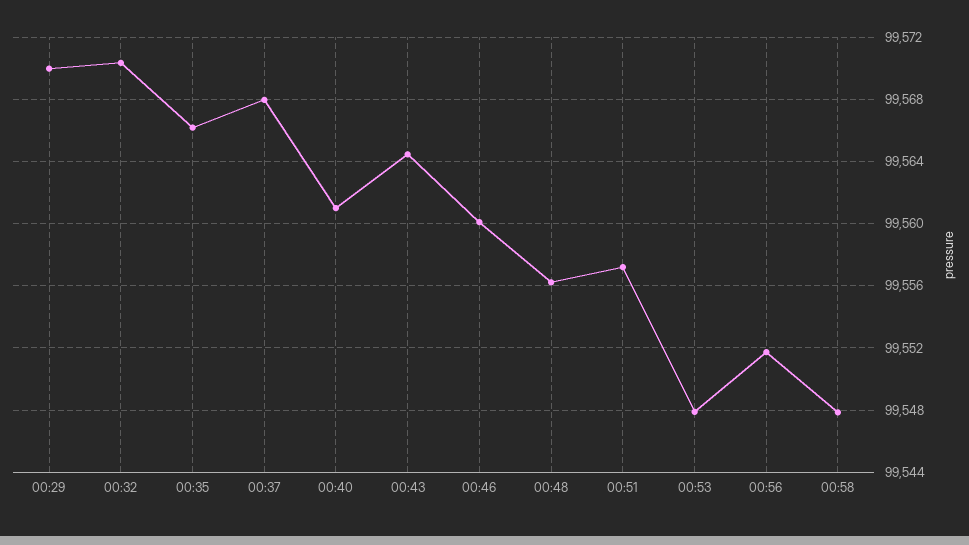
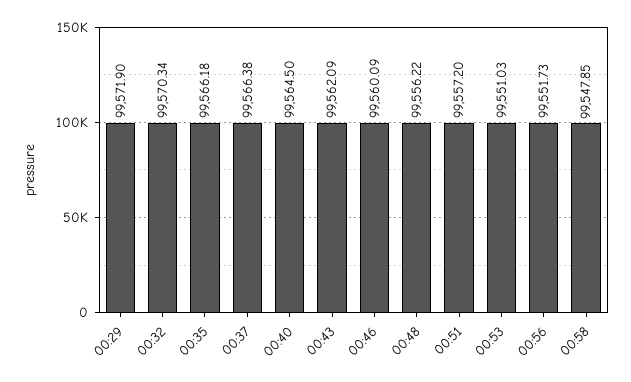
  {
-   "00:29": 99570,
+   "00:29": 99571.9,
    "00:32": 99570.34,
    "00:35": 99566.18,
-   "00:37": 99568,
+   "00:37": 99566.38,
-   "00:40": 99561,
+   "00:40": 99564.5,
-   "00:43": 99564.5,
+   "00:43": 99562.09,
    "00:46": 99560.09,
    "00:48": 99556.22,
    "00:51": 99557.2,
-   "00:53": 99548,
+   "00:53": 99551.03,
    "00:56": 99551.73,
    "00:58": 99547.85
  }

